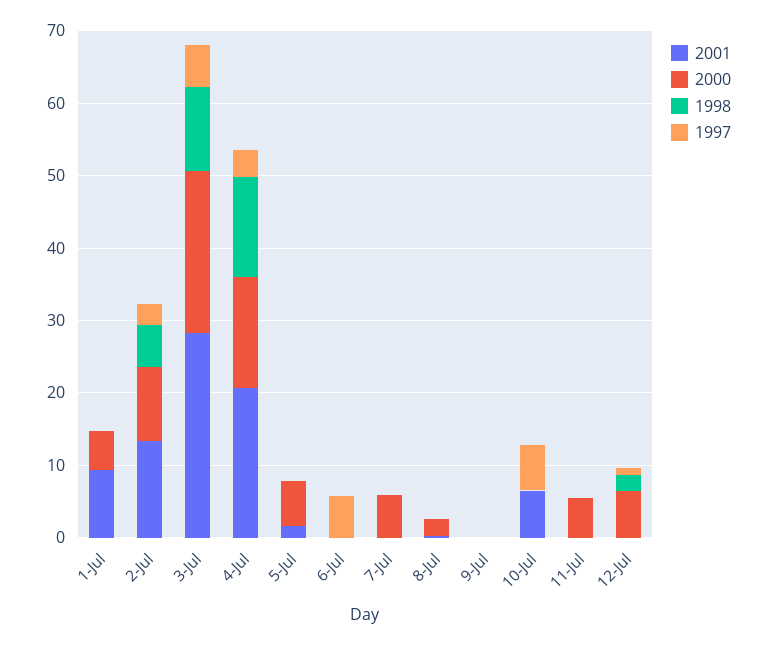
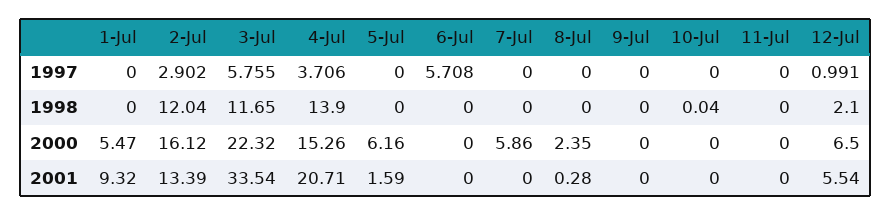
  {
    "2001": {
      "1-Jul": 9.32,
      "2-Jul": 13.39,
-     "3-Jul": 28,
+     "3-Jul": 33.54,
      "4-Jul": 20.71,
      "5-Jul": 1.59,
      "6-Jul": 0,
      "7-Jul": 0,
      "8-Jul": 0.28,
      "9-Jul": 0,
-     "10-Jul": 6,
+     "10-Jul": 0,
      "11-Jul": 0,
-     "12-Jul": 0
+     "12-Jul": 5.54
    },
    "2000": {
      "1-Jul": 5.47,
-     "2-Jul": 10,
+     "2-Jul": 16.12,
      "3-Jul": 22.32,
      "4-Jul": 15.26,
      "5-Jul": 6.16,
      "6-Jul": 0,
      "7-Jul": 5.86,
      "8-Jul": 2.35,
      "9-Jul": 0,
      "10-Jul": 0,
-     "11-Jul": 6,
+     "11-Jul": 0,
      "12-Jul": 6.5
    },
    "1998": {
      "1-Jul": 0,
-     "2-Jul": 6,
+     "2-Jul": 12.04,
      "3-Jul": 11.65,
      "4-Jul": 13.9,
      "5-Jul": 0,
      "6-Jul": 0,
      "7-Jul": 0,
      "8-Jul": 0,
      "9-Jul": 0,
      "10-Jul": 0.04,
      "11-Jul": 0,
      "12-Jul": 2.1
    },
    "1997": {
      "1-Jul": 0,
      "2-Jul": 2.902,
      "3-Jul": 5.755,
      "4-Jul": 3.706,
      "5-Jul": 0,
      "6-Jul": 5.708,
      "7-Jul": 0,
      "8-Jul": 0,
      "9-Jul": 0,
-     "10-Jul": 6,
+     "10-Jul": 0,
      "11-Jul": 0,
      "12-Jul": 0.991
    }
  }

